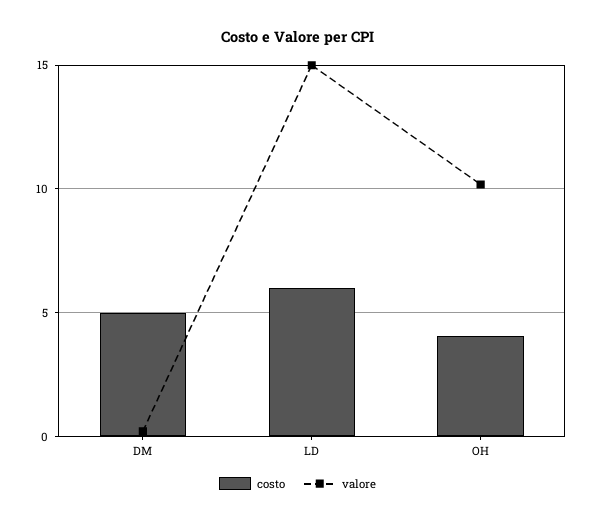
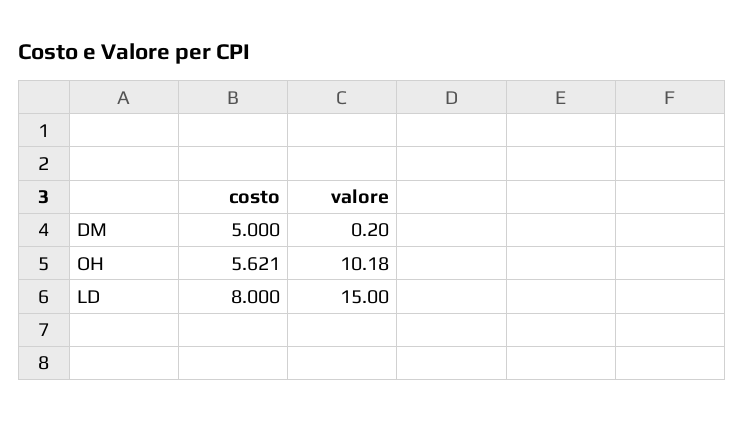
  {
    "costo": {
      "DM": 5,
-     "LD": 6,
+     "LD": 8,
-     "OH": 4
+     "OH": 5.621
    },
    "valore": {
      "DM": 0.2,
      "LD": 15,
      "OH": 10.18
    }
  }

